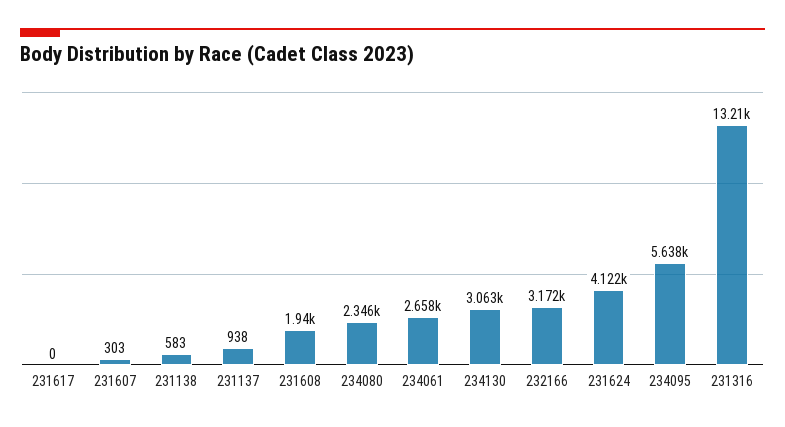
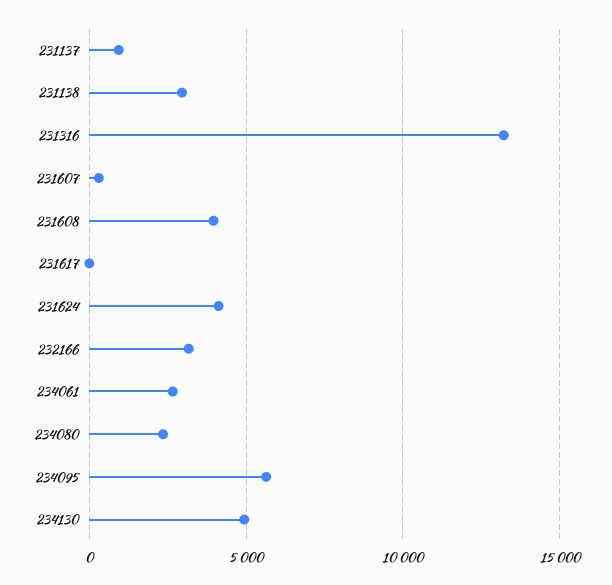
  {
    "231617": 0,
    "231607": 303,
-   "231138": 583,
+   "231138": 3000,
    "231137": 938,
-   "231608": 1940,
+   "231608": 4000,
    "234080": 2346,
    "234061": 2658,
-   "234130": 3063,
+   "234130": 5000,
    "232166": 3172,
    "231624": 4122,
    "234095": 5638,
    "231316": 13210
  }

